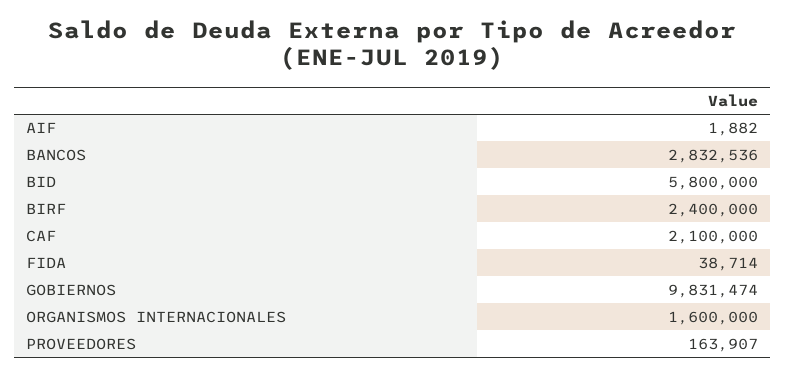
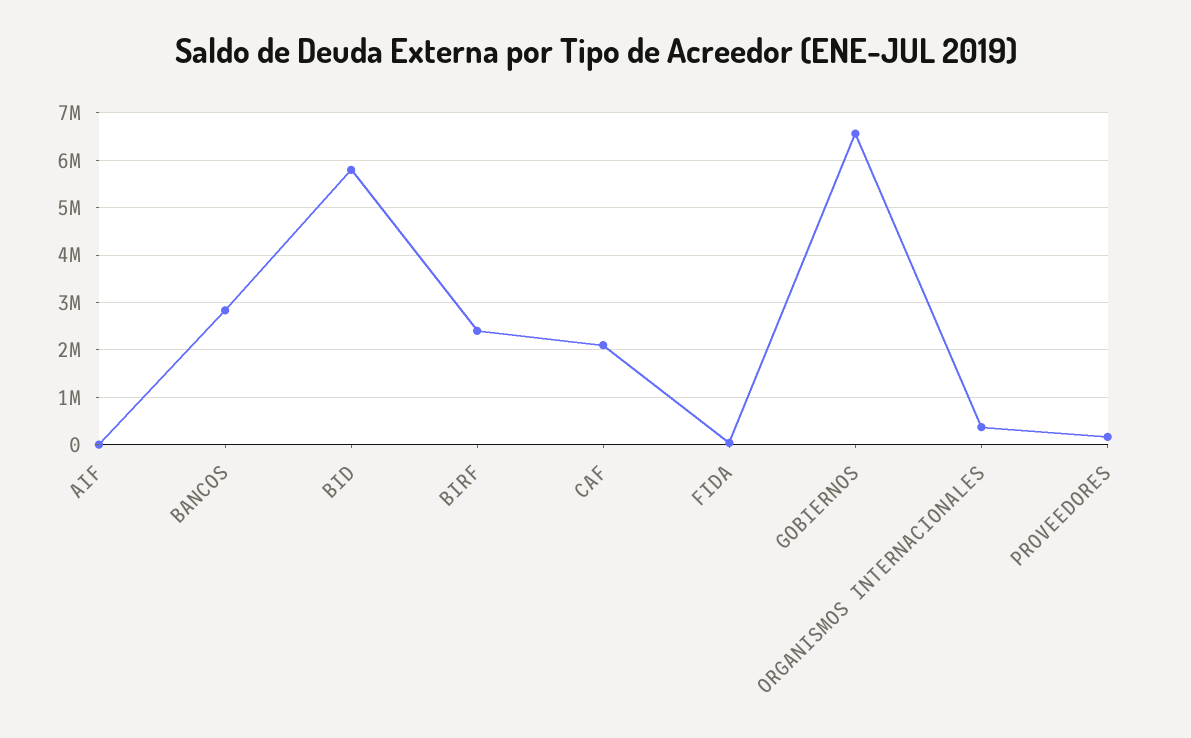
  {
    "AIF": 1882,
    "BANCOS": 2832536,
    "BID": 5800000,
    "BIRF": 2400000,
    "CAF": 2100000,
    "FIDA": 38714,
-   "GOBIERNOS": 9831474,
+   "GOBIERNOS": 6600000,
-   "ORGANISMOS INTERNACIONALES": 1600000,
+   "ORGANISMOS INTERNACIONALES": 400000,
    "PROVEEDORES": 163907
  }

